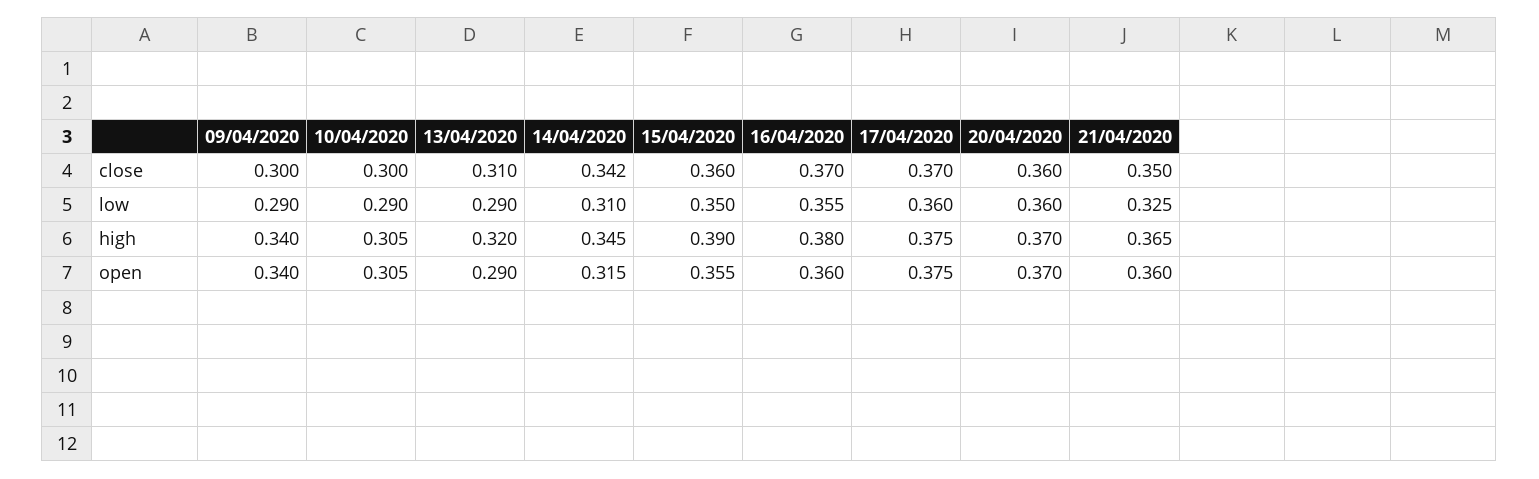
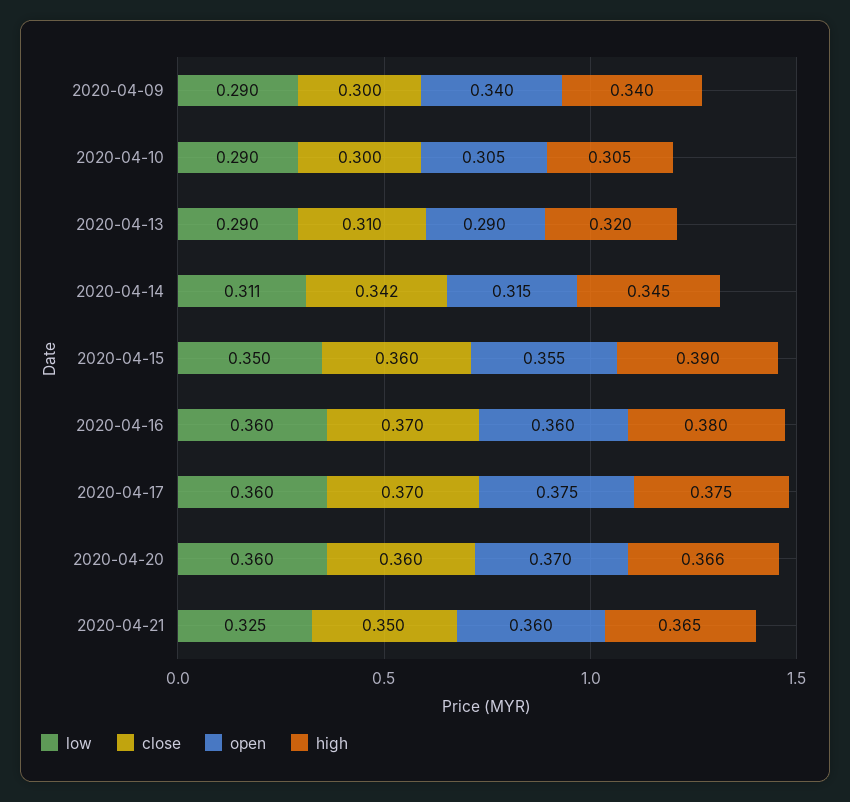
  {
    "close": {
      "09/04/2020": 0.3,
      "10/04/2020": 0.3,
      "13/04/2020": 0.31,
      "14/04/2020": 0.342,
      "15/04/2020": 0.36,
      "16/04/2020": 0.37,
      "17/04/2020": 0.37,
      "20/04/2020": 0.36,
      "21/04/2020": 0.35
    },
    "low": {
      "09/04/2020": 0.29,
      "10/04/2020": 0.29,
      "13/04/2020": 0.29,
-     "14/04/2020": 0.31,
+     "14/04/2020": 0.311,
      "15/04/2020": 0.35,
-     "16/04/2020": 0.355,
+     "16/04/2020": 0.36,
      "17/04/2020": 0.36,
      "20/04/2020": 0.36,
      "21/04/2020": 0.325
    },
    "high": {
      "09/04/2020": 0.34,
      "10/04/2020": 0.305,
      "13/04/2020": 0.32,
      "14/04/2020": 0.345,
      "15/04/2020": 0.39,
      "16/04/2020": 0.38,
      "17/04/2020": 0.375,
-     "20/04/2020": 0.37,
+     "20/04/2020": 0.366,
      "21/04/2020": 0.365
    },
    "open": {
      "09/04/2020": 0.34,
      "10/04/2020": 0.305,
      "13/04/2020": 0.29,
      "14/04/2020": 0.315,
      "15/04/2020": 0.355,
      "16/04/2020": 0.36,
      "17/04/2020": 0.375,
      "20/04/2020": 0.37,
      "21/04/2020": 0.36
    }
  }

